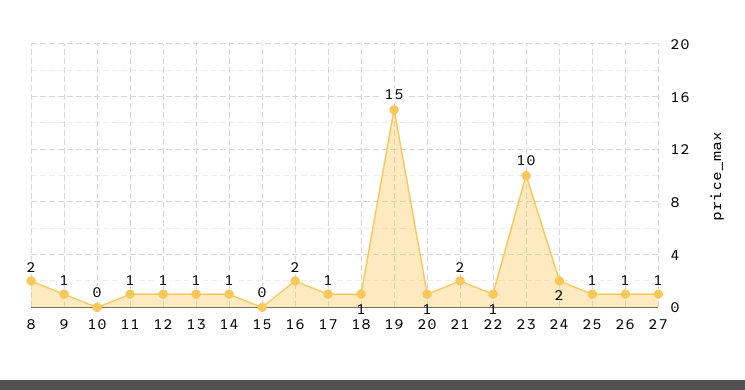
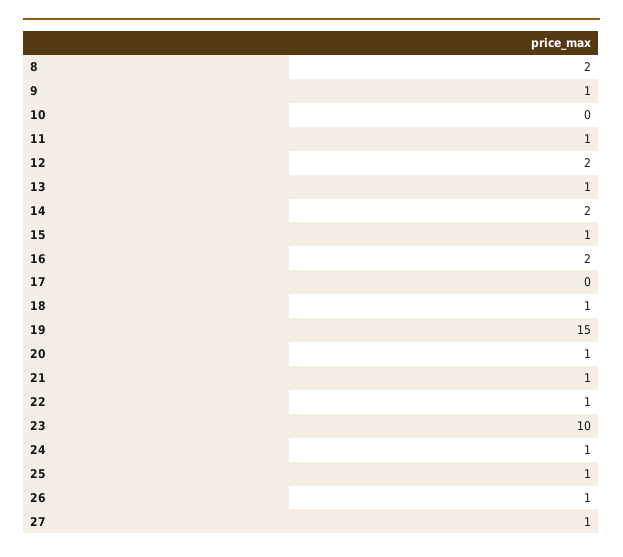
  {
    "8": 2,
    "9": 1,
    "10": 0,
    "11": 1,
-   "12": 1,
+   "12": 2,
    "13": 1,
-   "14": 1,
+   "14": 2,
-   "15": 0,
+   "15": 1,
    "16": 2,
-   "17": 1,
+   "17": 0,
    "18": 1,
    "19": 15,
    "20": 1,
-   "21": 2,
+   "21": 1,
    "22": 1,
    "23": 10,
-   "24": 2,
+   "24": 1,
    "25": 1,
    "26": 1,
    "27": 1
  }

